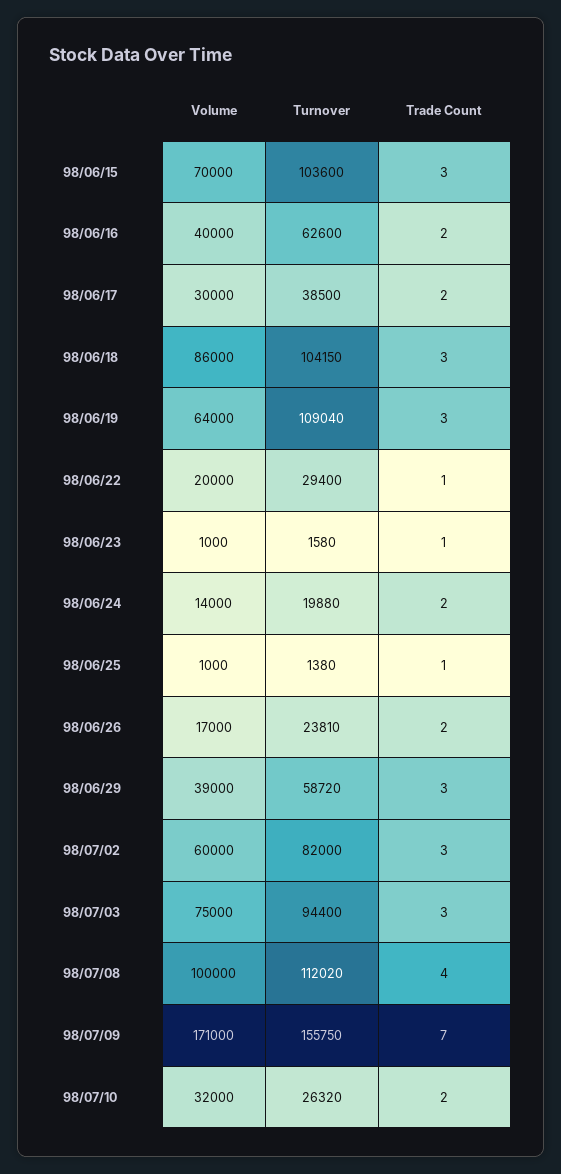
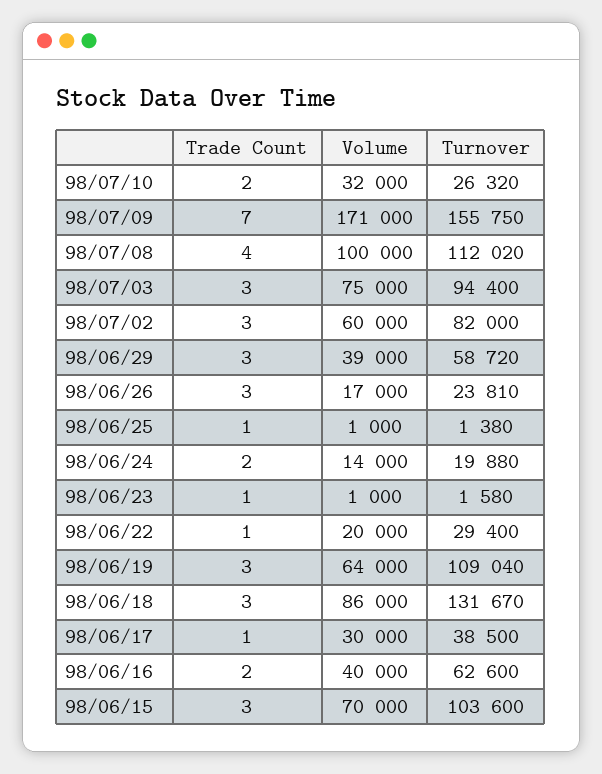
  {
    "Volume": {
      "98/06/15": 70000,
      "98/06/16": 40000,
      "98/06/17": 30000,
      "98/06/18": 86000,
      "98/06/19": 64000,
      "98/06/22": 20000,
      "98/06/23": 1000,
      "98/06/24": 14000,
      "98/06/25": 1000,
      "98/06/26": 17000,
      "98/06/29": 39000,
      "98/07/02": 60000,
      "98/07/03": 75000,
      "98/07/08": 100000,
      "98/07/09": 171000,
      "98/07/10": 32000
    },
    "Turnover": {
      "98/06/15": 103600,
      "98/06/16": 62600,
      "98/06/17": 38500,
-     "98/06/18": 104150,
+     "98/06/18": 131670,
      "98/06/19": 109040,
      "98/06/22": 29400,
      "98/06/23": 1580,
      "98/06/24": 19880,
      "98/06/25": 1380,
      "98/06/26": 23810,
      "98/06/29": 58720,
      "98/07/02": 82000,
      "98/07/03": 94400,
      "98/07/08": 112020,
      "98/07/09": 155750,
      "98/07/10": 26320
    },
    "Trade Count": {
      "98/06/15": 3,
      "98/06/16": 2,
-     "98/06/17": 2,
+     "98/06/17": 1,
      "98/06/18": 3,
      "98/06/19": 3,
      "98/06/22": 1,
      "98/06/23": 1,
      "98/06/24": 2,
      "98/06/25": 1,
-     "98/06/26": 2,
+     "98/06/26": 3,
      "98/06/29": 3,
      "98/07/02": 3,
      "98/07/03": 3,
      "98/07/08": 4,
      "98/07/09": 7,
      "98/07/10": 2
    }
  }

